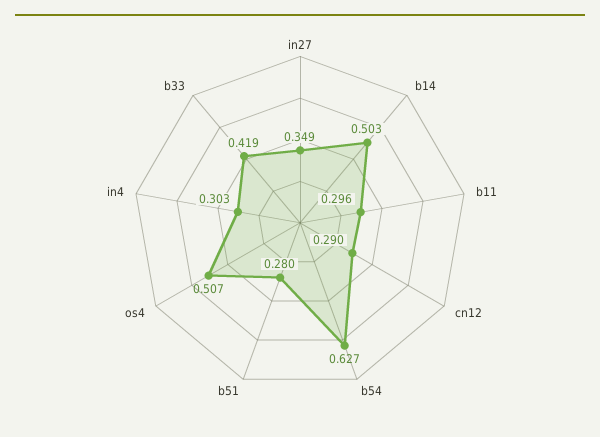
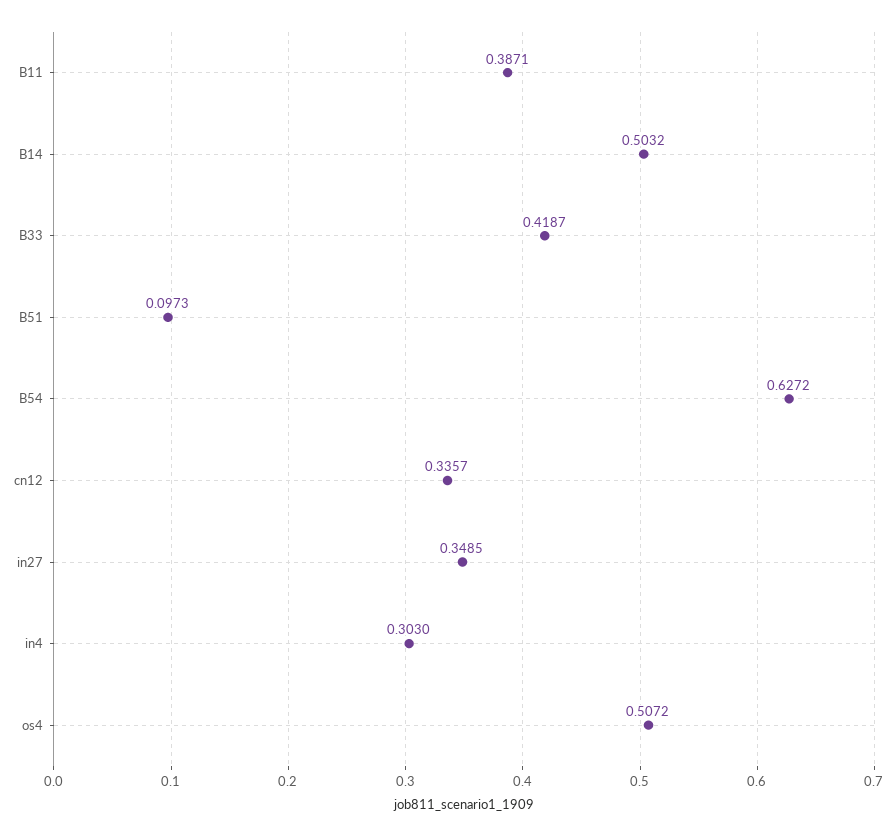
  {
    "in27": 0.3485,
    "b14": 0.5032,
-   "b11": 0.296,
+   "b11": 0.3871,
-   "cn12": 0.29,
+   "cn12": 0.3357,
    "b54": 0.6272,
-   "b51": 0.28,
+   "b51": 0.0973,
    "os4": 0.5072,
    "in4": 0.303,
    "b33": 0.4187
  }

